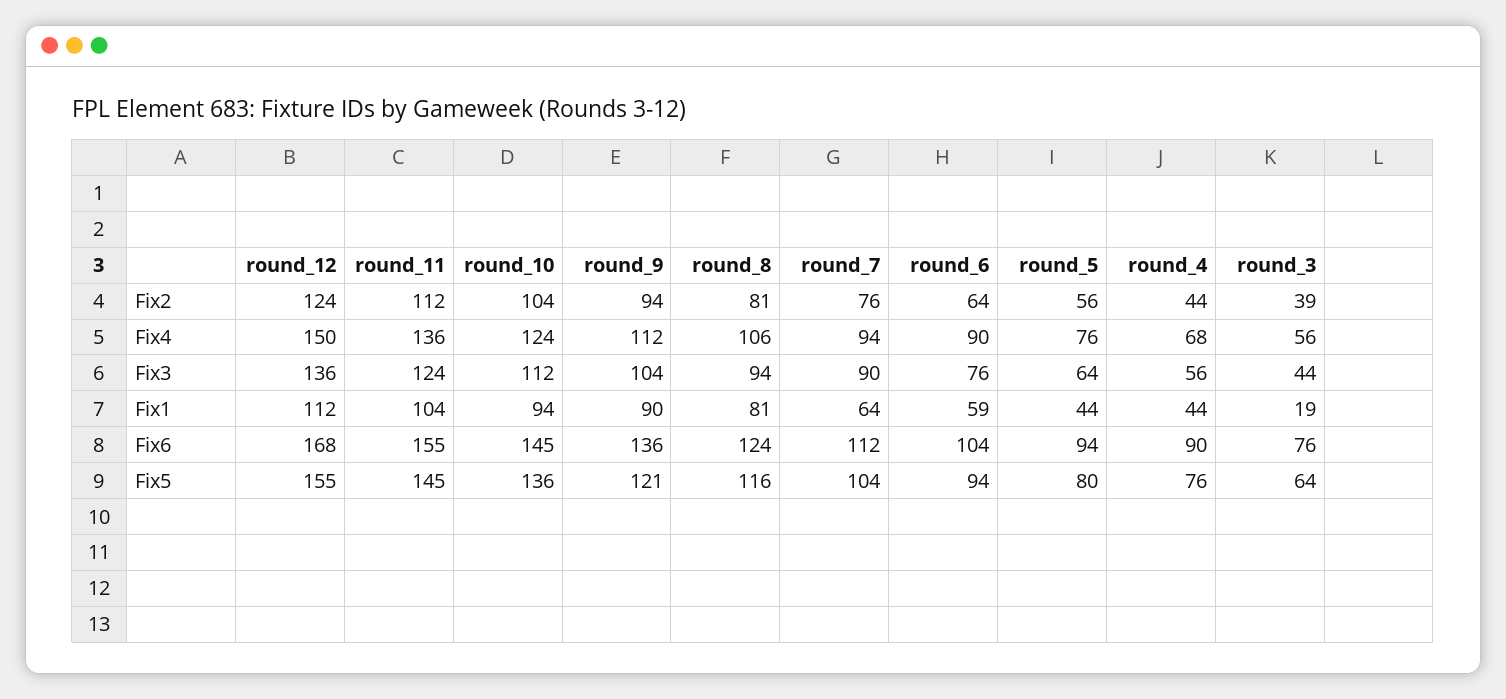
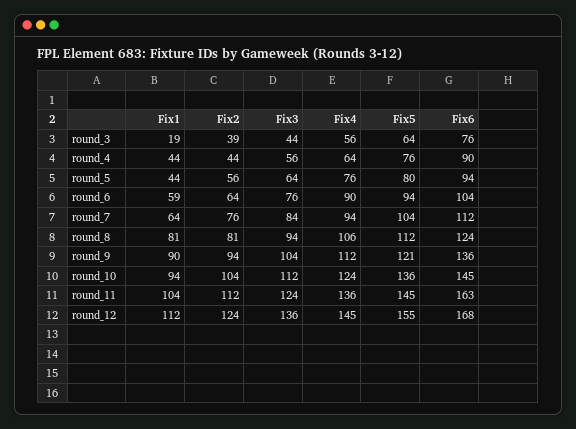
  {
    "round_12": {
      "Fix2": 124,
-     "Fix4": 150,
+     "Fix4": 145,
      "Fix3": 136,
      "Fix1": 112,
      "Fix6": 168,
      "Fix5": 155
    },
    "round_11": {
      "Fix2": 112,
      "Fix4": 136,
      "Fix3": 124,
      "Fix1": 104,
-     "Fix6": 155,
+     "Fix6": 163,
      "Fix5": 145
    },
    "round_10": {
      "Fix2": 104,
      "Fix4": 124,
      "Fix3": 112,
      "Fix1": 94,
      "Fix6": 145,
      "Fix5": 136
    },
    "round_9": {
      "Fix2": 94,
      "Fix4": 112,
      "Fix3": 104,
      "Fix1": 90,
      "Fix6": 136,
      "Fix5": 121
    },
    "round_8": {
      "Fix2": 81,
      "Fix4": 106,
      "Fix3": 94,
      "Fix1": 81,
      "Fix6": 124,
-     "Fix5": 116
+     "Fix5": 112
    },
    "round_7": {
      "Fix2": 76,
      "Fix4": 94,
-     "Fix3": 90,
+     "Fix3": 84,
      "Fix1": 64,
      "Fix6": 112,
      "Fix5": 104
    },
    "round_6": {
      "Fix2": 64,
      "Fix4": 90,
      "Fix3": 76,
      "Fix1": 59,
      "Fix6": 104,
      "Fix5": 94
    },
    "round_5": {
      "Fix2": 56,
      "Fix4": 76,
      "Fix3": 64,
      "Fix1": 44,
      "Fix6": 94,
      "Fix5": 80
    },
    "round_4": {
      "Fix2": 44,
-     "Fix4": 68,
+     "Fix4": 64,
      "Fix3": 56,
      "Fix1": 44,
      "Fix6": 90,
      "Fix5": 76
    },
    "round_3": {
      "Fix2": 39,
      "Fix4": 56,
      "Fix3": 44,
      "Fix1": 19,
      "Fix6": 76,
      "Fix5": 64
    }
  }

